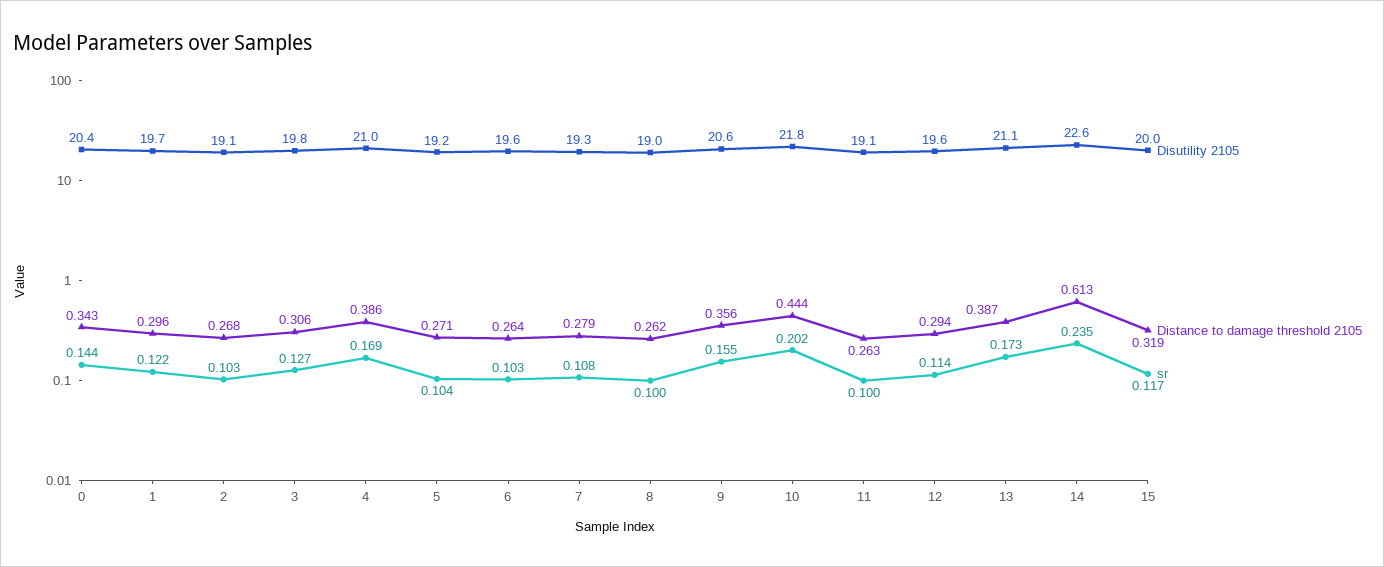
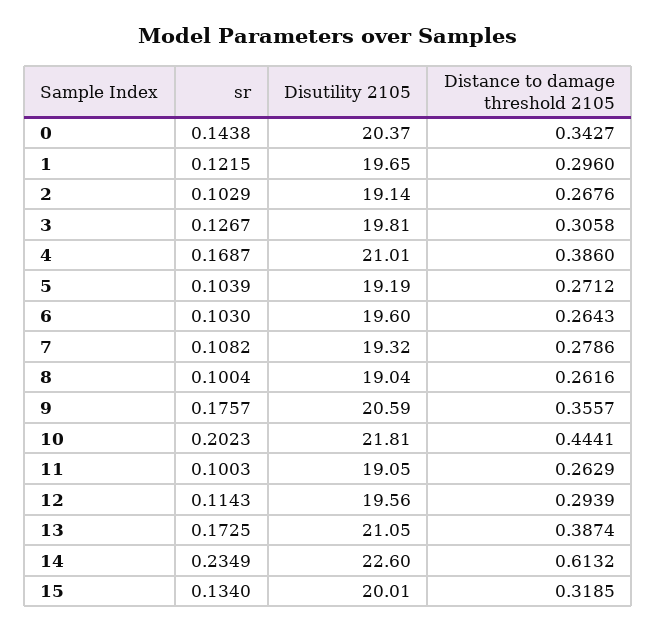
  {
    "Disutility 2105": {
      "0": 20.37,
      "1": 19.65,
      "2": 19.14,
      "3": 19.81,
      "4": 21.01,
      "5": 19.19,
      "6": 19.6,
      "7": 19.32,
      "8": 19.04,
      "9": 20.59,
      "10": 21.81,
      "11": 19.05,
      "12": 19.56,
      "13": 21.05,
      "14": 22.6,
      "15": 20.01
    },
    "Distance to damage threshold 2105": {
      "0": 0.3427,
      "1": 0.296,
      "2": 0.2676,
      "3": 0.3058,
      "4": 0.386,
      "5": 0.2712,
      "6": 0.2643,
      "7": 0.2786,
      "8": 0.2616,
      "9": 0.3557,
      "10": 0.4441,
      "11": 0.2629,
      "12": 0.2939,
      "13": 0.3874,
      "14": 0.6132,
      "15": 0.3185
    },
    "sr": {
      "0": 0.1438,
      "1": 0.1215,
      "2": 0.1029,
      "3": 0.1267,
      "4": 0.1687,
      "5": 0.1039,
      "6": 0.103,
      "7": 0.1082,
      "8": 0.1004,
-     "9": 0.155,
+     "9": 0.1757,
      "10": 0.2023,
      "11": 0.1003,
      "12": 0.1143,
      "13": 0.1725,
      "14": 0.2349,
-     "15": 0.117
+     "15": 0.134
    }
  }

